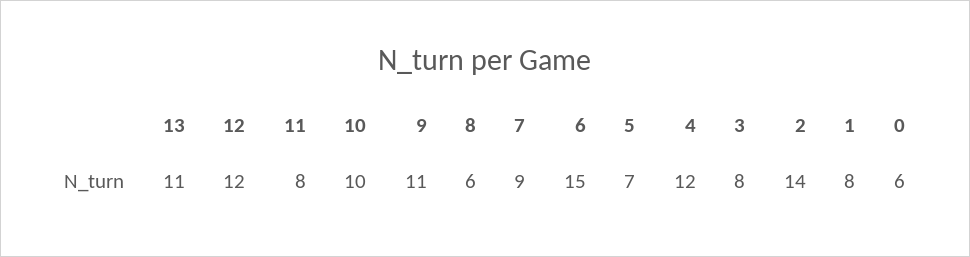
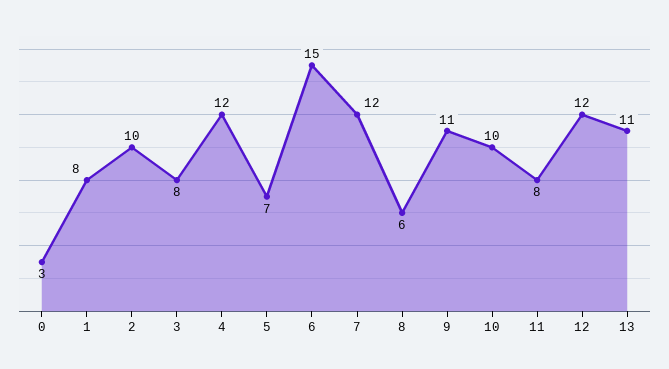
  {
    "13": 11,
    "12": 12,
    "11": 8,
    "10": 10,
    "9": 11,
    "8": 6,
-   "7": 9,
+   "7": 12,
    "6": 15,
    "5": 7,
    "4": 12,
    "3": 8,
-   "2": 14,
+   "2": 10,
    "1": 8,
-   "0": 6
+   "0": 3
  }

